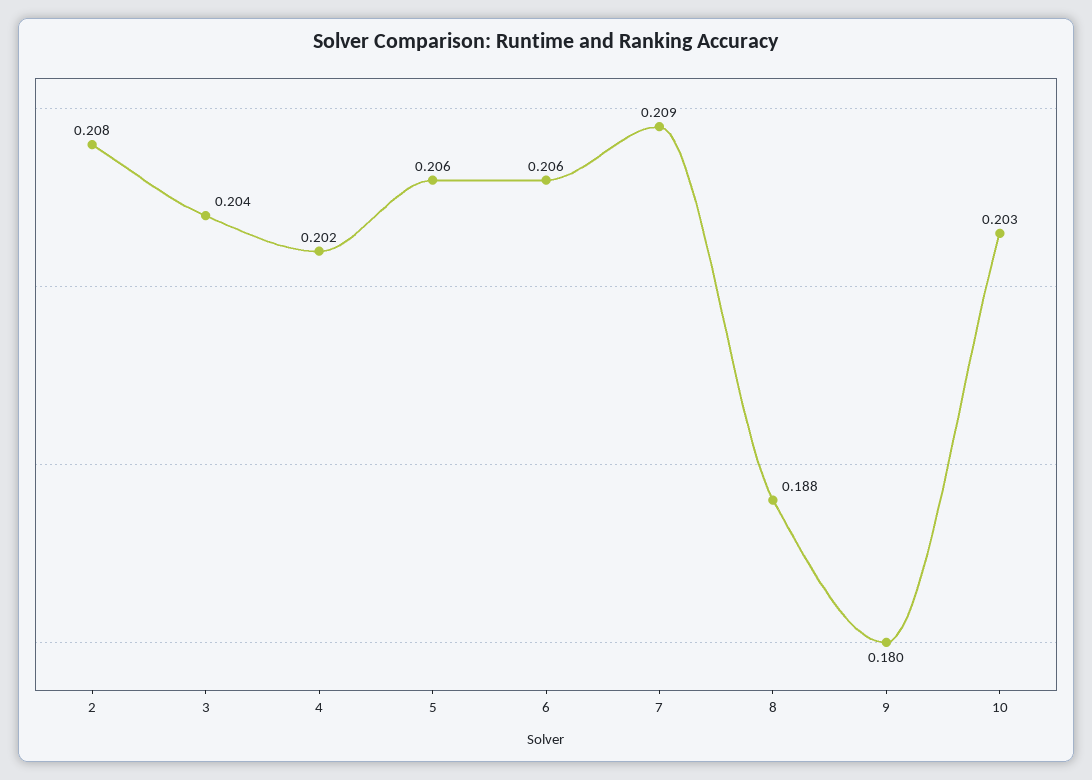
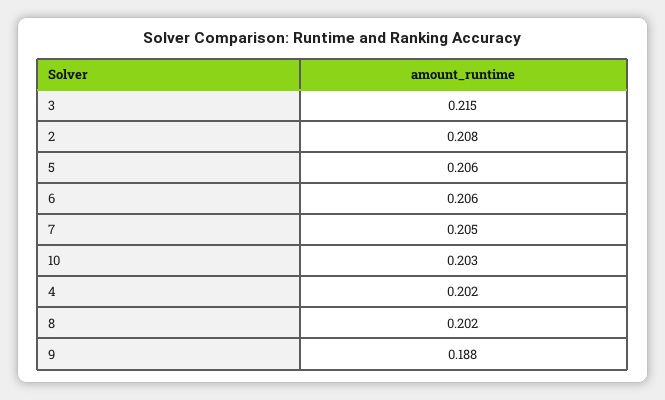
  {
    "2": 0.208,
-   "3": 0.204,
+   "3": 0.215,
    "4": 0.202,
    "5": 0.206,
    "6": 0.206,
-   "7": 0.209,
+   "7": 0.205,
-   "8": 0.188,
+   "8": 0.202,
-   "9": 0.18,
+   "9": 0.188,
    "10": 0.203
  }

